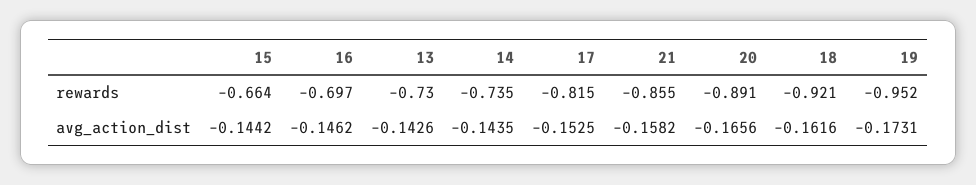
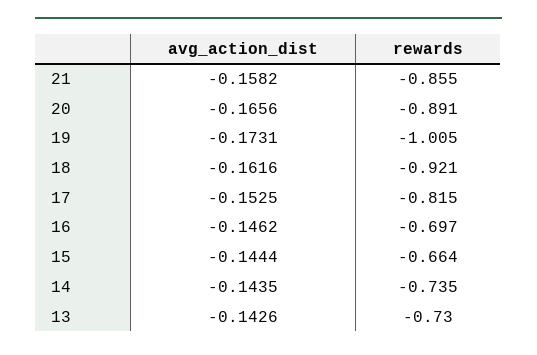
  {
    "15": {
      "rewards": -0.664,
-     "avg_action_dist": -0.1442
+     "avg_action_dist": -0.1444
    },
    "16": {
      "rewards": -0.697,
      "avg_action_dist": -0.1462
    },
    "13": {
      "rewards": -0.73,
      "avg_action_dist": -0.1426
    },
    "14": {
      "rewards": -0.735,
      "avg_action_dist": -0.1435
    },
    "17": {
      "rewards": -0.815,
      "avg_action_dist": -0.1525
    },
    "21": {
      "rewards": -0.855,
      "avg_action_dist": -0.1582
    },
    "20": {
      "rewards": -0.891,
      "avg_action_dist": -0.1656
    },
    "18": {
      "rewards": -0.921,
      "avg_action_dist": -0.1616
    },
    "19": {
-     "rewards": -0.952,
+     "rewards": -1.005,
      "avg_action_dist": -0.1731
    }
  }

